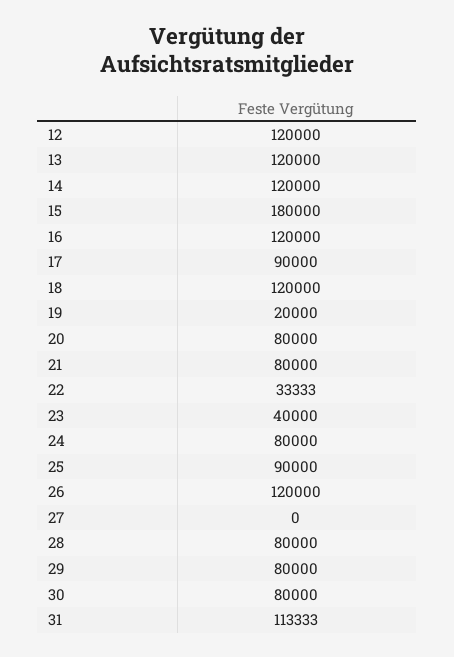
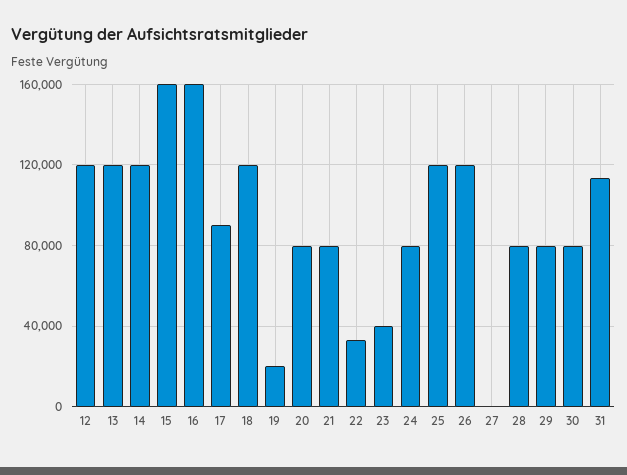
  {
    "12": 120000,
    "13": 120000,
    "14": 120000,
-   "15": 180000,
+   "15": 160000,
-   "16": 120000,
+   "16": 160000,
    "17": 90000,
    "18": 120000,
    "19": 20000,
    "20": 80000,
    "21": 80000,
    "22": 33333,
    "23": 40000,
    "24": 80000,
-   "25": 90000,
+   "25": 120000,
    "26": 120000,
    "27": 0,
    "28": 80000,
    "29": 80000,
    "30": 80000,
    "31": 113333
  }

